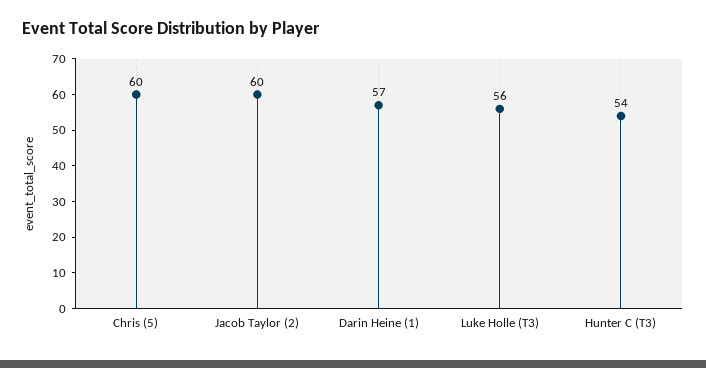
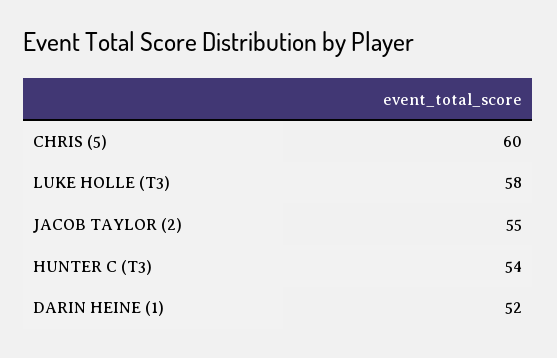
  {
    "Chris (5)": 60,
-   "Jacob Taylor (2)": 60,
+   "Jacob Taylor (2)": 55,
-   "Darin Heine (1)": 57,
+   "Darin Heine (1)": 52,
-   "Luke Holle (T3)": 56,
+   "Luke Holle (T3)": 58,
    "Hunter C (T3)": 54
  }

